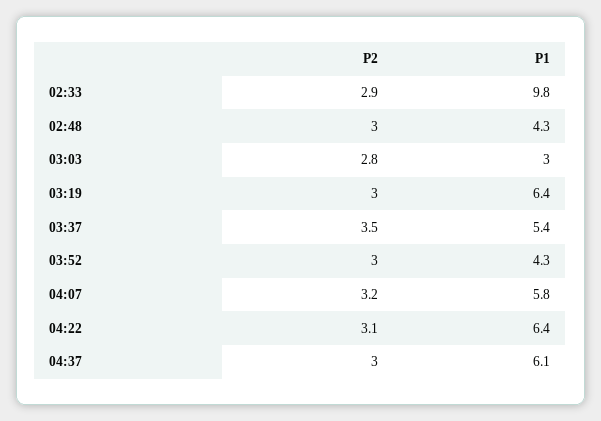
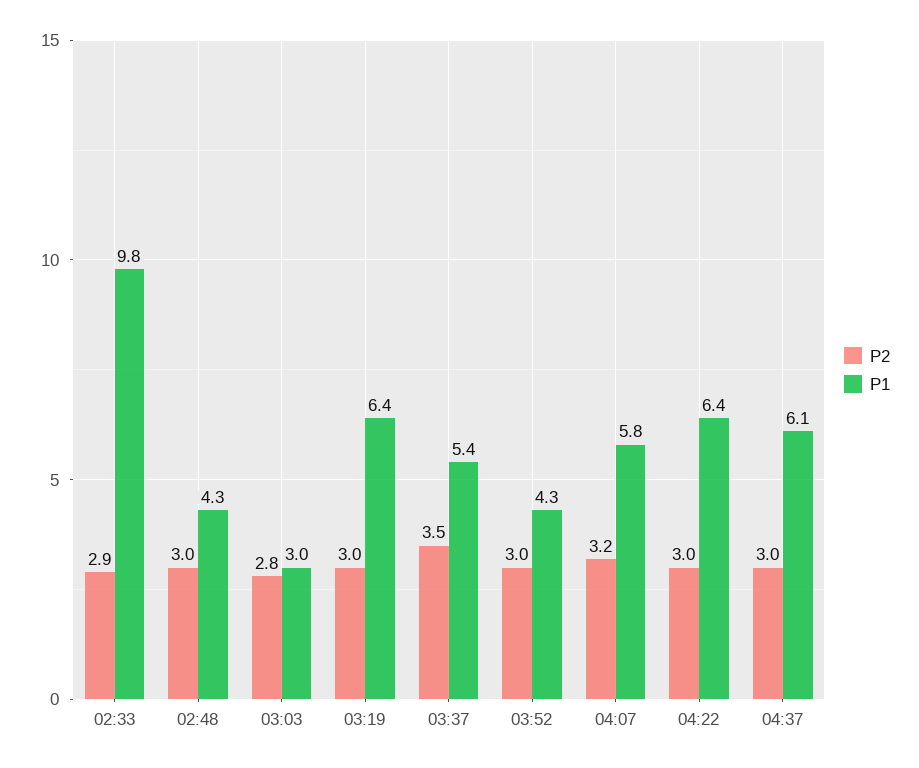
  {
    "P2": {
      "02:33": 2.9,
      "02:48": 3,
      "03:03": 2.8,
      "03:19": 3,
      "03:37": 3.5,
      "03:52": 3,
      "04:07": 3.2,
-     "04:22": 3.1,
+     "04:22": 3,
      "04:37": 3
    },
    "P1": {
      "02:33": 9.8,
      "02:48": 4.3,
      "03:03": 3,
      "03:19": 6.4,
      "03:37": 5.4,
      "03:52": 4.3,
      "04:07": 5.8,
      "04:22": 6.4,
      "04:37": 6.1
    }
  }

